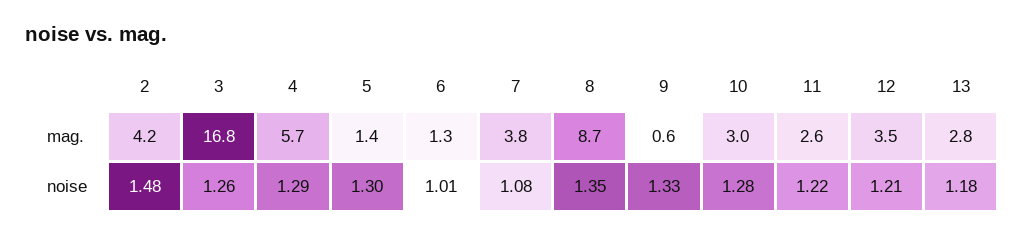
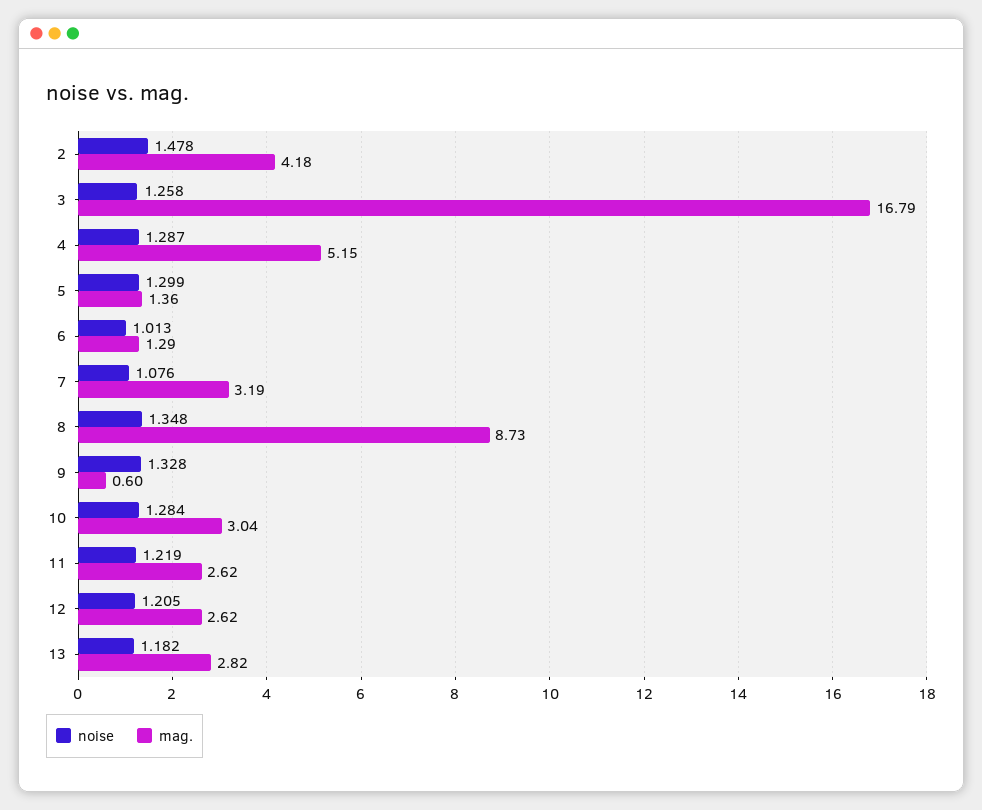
  {
    "mag.": {
      "2": 4.18,
      "3": 16.79,
-     "4": 5.7,
+     "4": 5.15,
      "5": 1.36,
      "6": 1.29,
-     "7": 3.8,
+     "7": 3.19,
      "8": 8.73,
      "9": 0.6,
      "10": 3.04,
      "11": 2.62,
-     "12": 3.5,
+     "12": 2.62,
      "13": 2.82
    },
    "noise": {
      "2": 1.478,
      "3": 1.258,
      "4": 1.287,
      "5": 1.299,
      "6": 1.013,
      "7": 1.076,
      "8": 1.348,
      "9": 1.328,
      "10": 1.284,
      "11": 1.219,
      "12": 1.205,
      "13": 1.182
    }
  }

